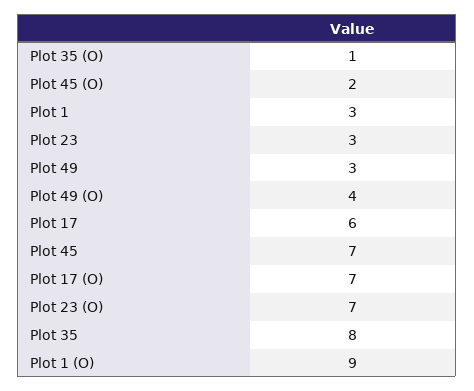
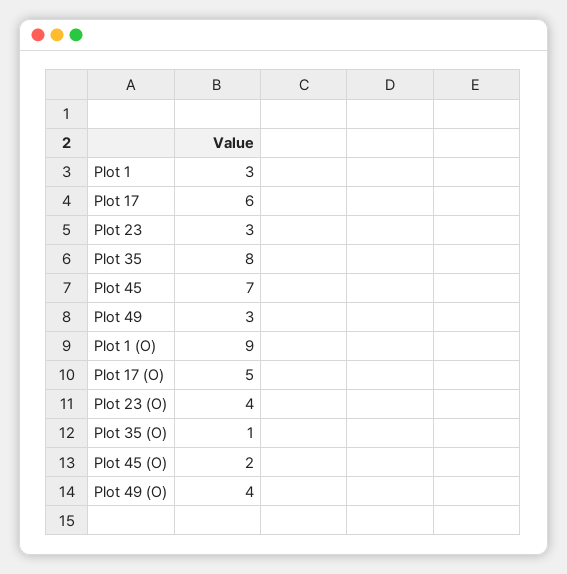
  {
    "Plot 35 (O)": 1,
    "Plot 45 (O)": 2,
    "Plot 1": 3,
    "Plot 23": 3,
    "Plot 49": 3,
    "Plot 49 (O)": 4,
    "Plot 17": 6,
    "Plot 45": 7,
-   "Plot 17 (O)": 7,
+   "Plot 17 (O)": 5,
-   "Plot 23 (O)": 7,
+   "Plot 23 (O)": 4,
    "Plot 35": 8,
    "Plot 1 (O)": 9
  }

